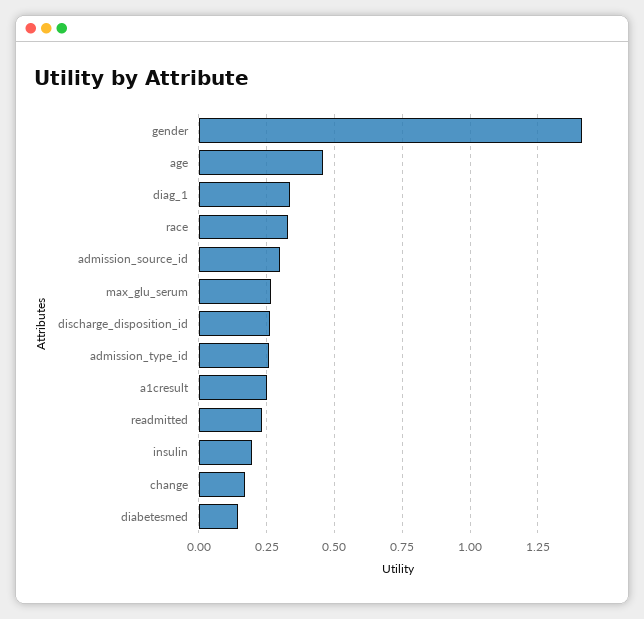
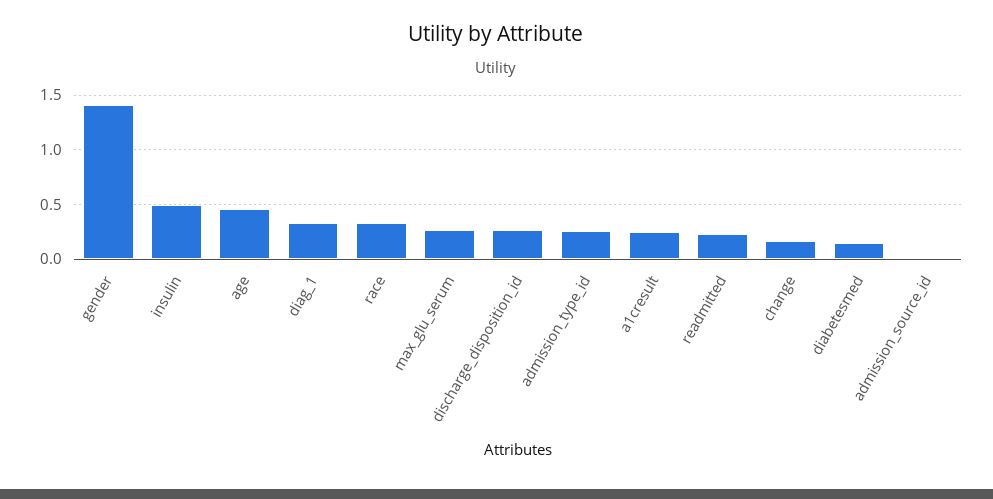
  {
    "gender": 1.425,
    "age": 0.45,
    "diag_1": 0.325,
    "race": 0.325,
-   "admission_source_id": 0.3,
+   "admission_source_id": 0,
    "max_glu_serum": 0.275,
    "discharge_disposition_id": 0.275,
    "admission_type_id": 0.25,
    "a1cresult": 0.25,
    "readmitted": 0.225,
-   "insulin": 0.2,
+   "insulin": 0.5,
    "change": 0.175,
    "diabetesmed": 0.15
  }

